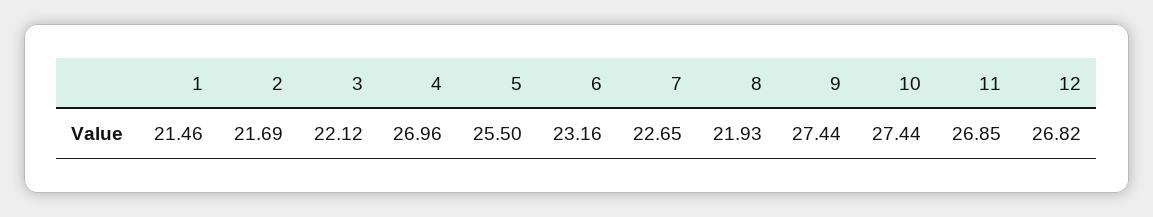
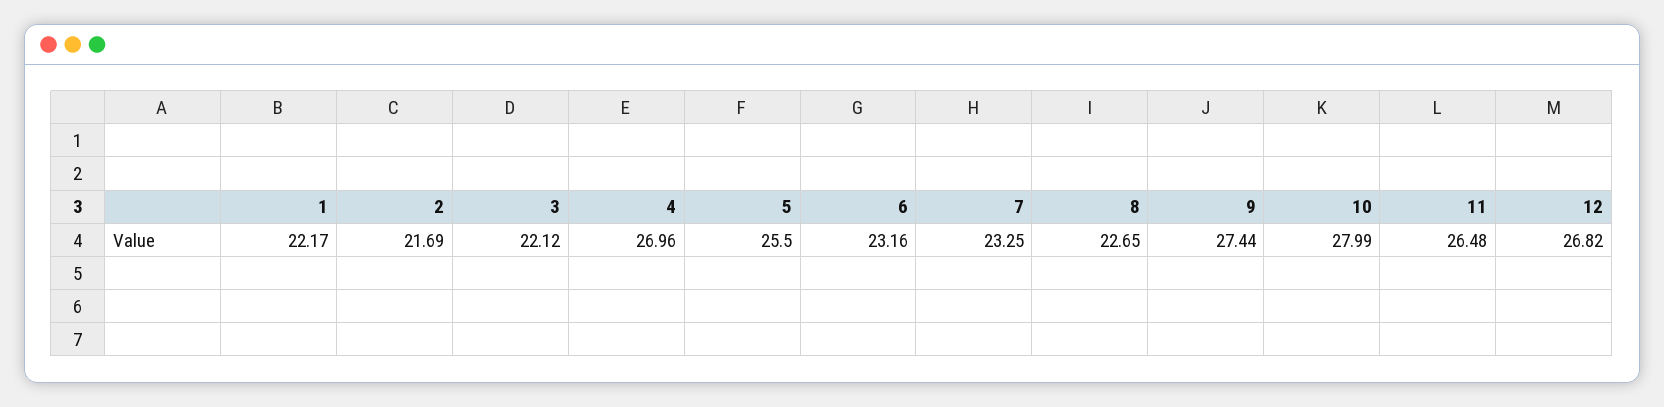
  {
-   "1": 21.46,
+   "1": 22.17,
    "2": 21.69,
    "3": 22.12,
    "4": 26.96,
    "5": 25.5,
    "6": 23.16,
-   "7": 22.65,
+   "7": 23.25,
-   "8": 21.93,
+   "8": 22.65,
    "9": 27.44,
-   "10": 27.44,
+   "10": 27.99,
-   "11": 26.85,
+   "11": 26.48,
    "12": 26.82
  }

